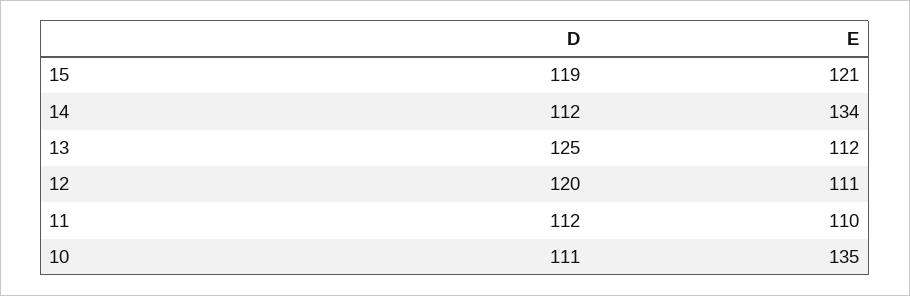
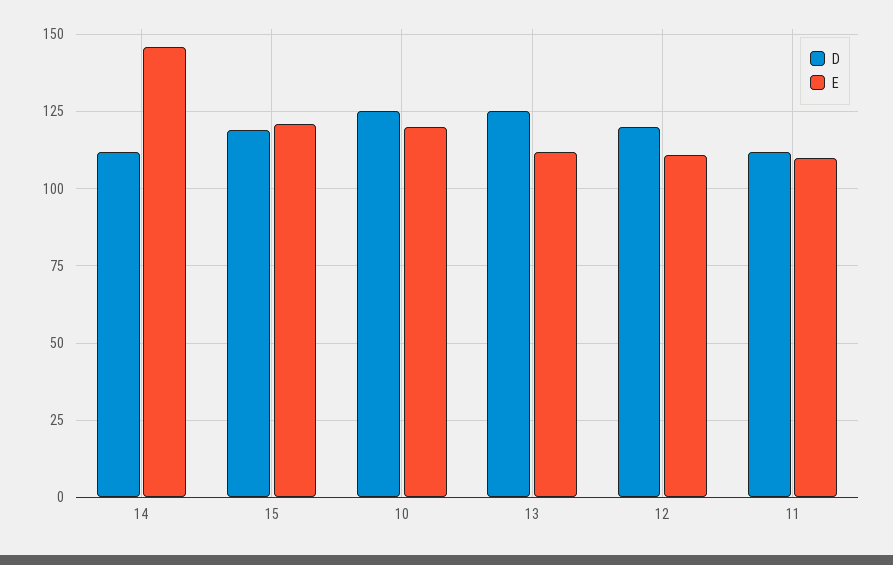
  {
    "D": {
      "15": 119,
      "14": 112,
      "13": 125,
      "12": 120,
      "11": 112,
-     "10": 111
+     "10": 125
    },
    "E": {
      "15": 121,
-     "14": 134,
+     "14": 145,
      "13": 112,
      "12": 111,
      "11": 110,
-     "10": 135
+     "10": 120
    }
  }

